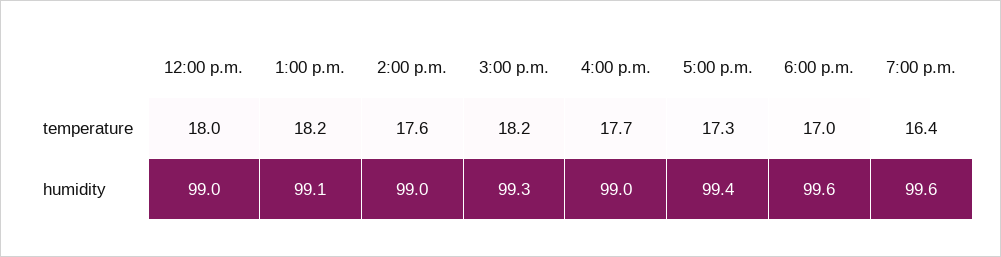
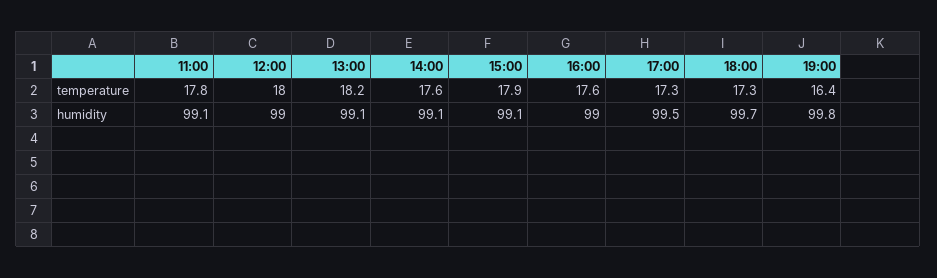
  {
    "12:00 p.m.": {
      "temperature": 18,
      "humidity": 99
    },
    "1:00 p.m.": {
      "temperature": 18.2,
      "humidity": 99.1
    },
    "2:00 p.m.": {
      "temperature": 17.6,
-     "humidity": 99
+     "humidity": 99.1
    },
    "3:00 p.m.": {
-     "temperature": 18.2,
+     "temperature": 17.9,
-     "humidity": 99.3
+     "humidity": 99.1
    },
    "4:00 p.m.": {
-     "temperature": 17.7,
+     "temperature": 17.6,
      "humidity": 99
    },
    "5:00 p.m.": {
      "temperature": 17.3,
-     "humidity": 99.4
+     "humidity": 99.5
    },
    "6:00 p.m.": {
-     "temperature": 17,
+     "temperature": 17.3,
-     "humidity": 99.6
+     "humidity": 99.7
    },
    "7:00 p.m.": {
      "temperature": 16.4,
-     "humidity": 99.6
+     "humidity": 99.8
-   }
+   },
+   "11:00": {
+     "temperature": 17.8,
+     "humidity": 99.1
+   }
  }

